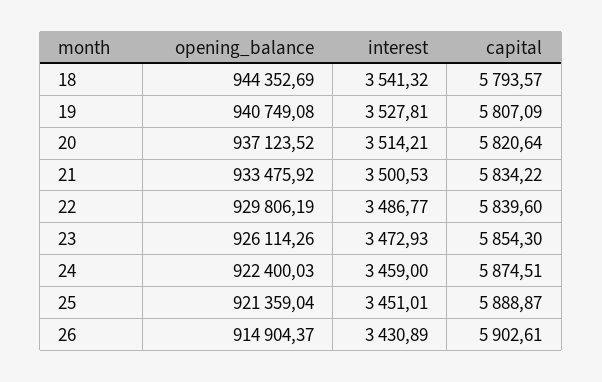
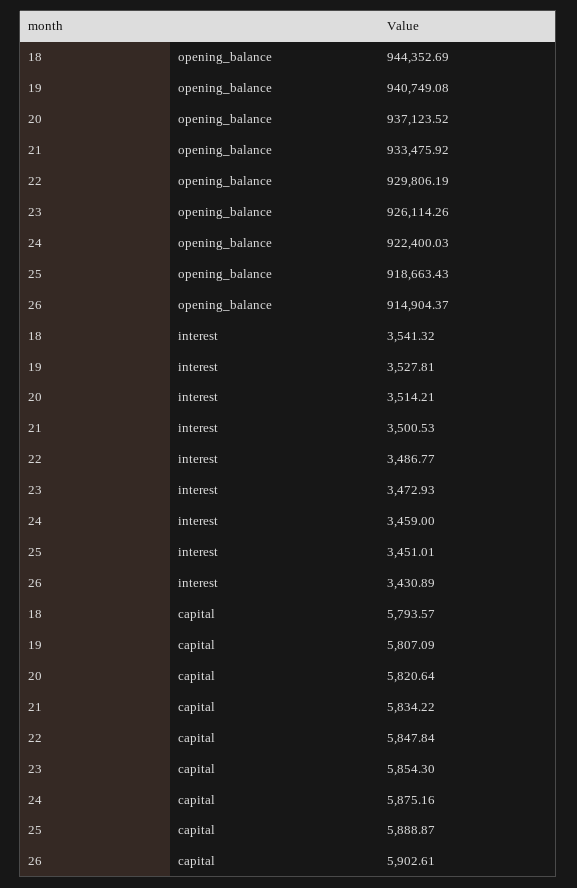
  {
    "opening_balance": {
      "18": 944352.69,
      "19": 940749.08,
      "20": 937123.52,
      "21": 933475.92,
      "22": 929806.19,
      "23": 926114.26,
      "24": 922400.03,
-     "25": 921359.04,
+     "25": 918663.43,
      "26": 914904.37
    },
    "interest": {
      "18": 3541.32,
      "19": 3527.81,
      "20": 3514.21,
      "21": 3500.53,
      "22": 3486.77,
      "23": 3472.93,
      "24": 3459,
      "25": 3451.01,
      "26": 3430.89
    },
    "capital": {
      "18": 5793.57,
      "19": 5807.09,
      "20": 5820.64,
      "21": 5834.22,
-     "22": 5839.6,
+     "22": 5847.84,
      "23": 5854.3,
-     "24": 5874.51,
+     "24": 5875.16,
      "25": 5888.87,
      "26": 5902.61
    }
  }

